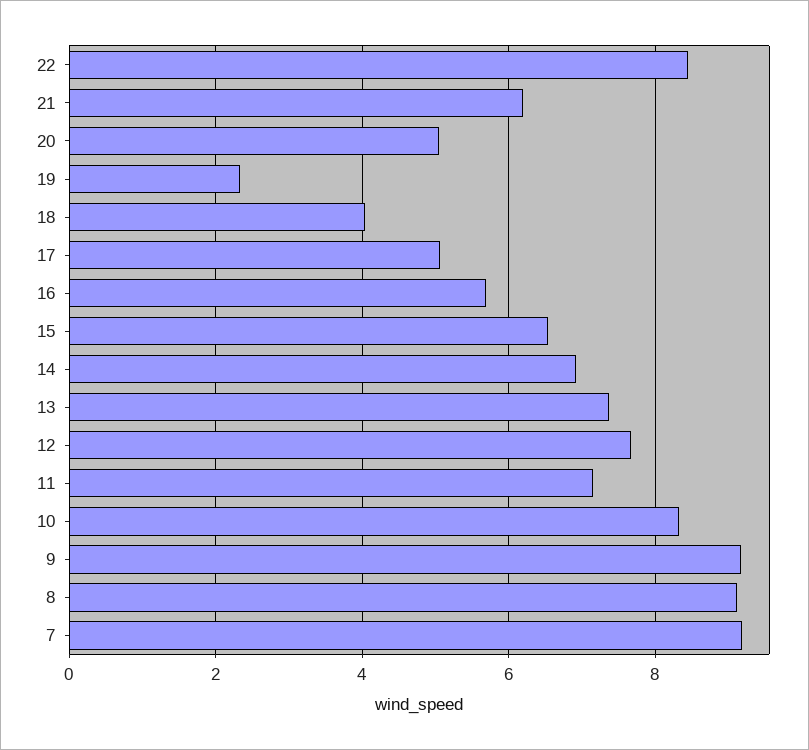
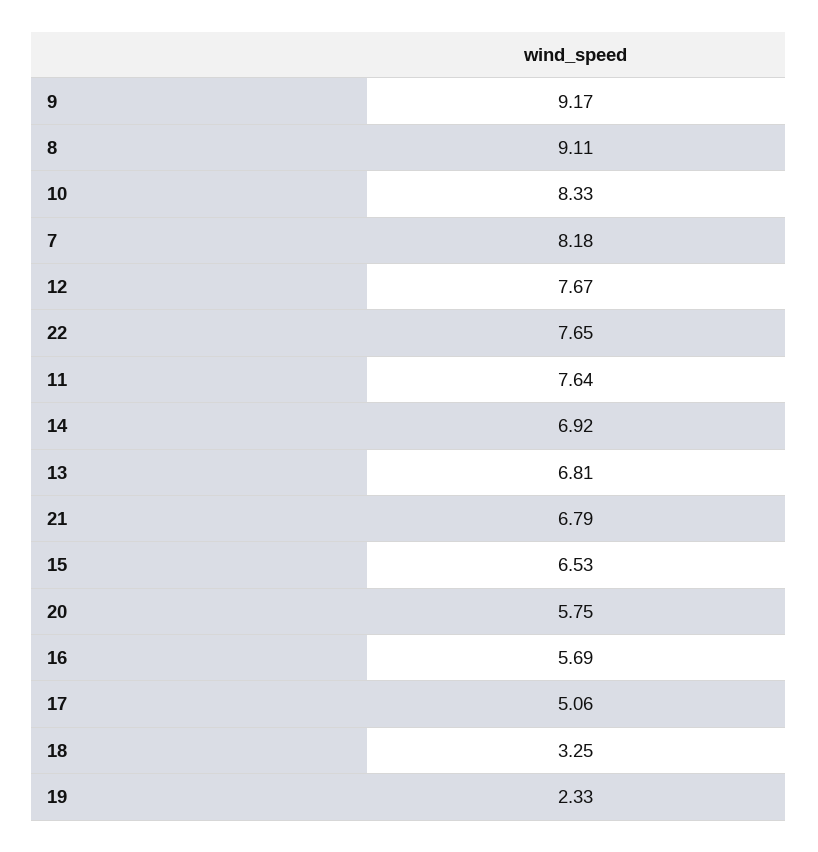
  {
-   "22": 8.4,
+   "22": 7.65,
-   "21": 6.2,
+   "21": 6.79,
-   "20": 5,
+   "20": 5.75,
    "19": 2.33,
-   "18": 4,
+   "18": 3.25,
    "17": 5.06,
    "16": 5.69,
    "15": 6.53,
    "14": 6.92,
-   "13": 7.4,
+   "13": 6.81,
    "12": 7.67,
-   "11": 7.2,
+   "11": 7.64,
    "10": 8.33,
    "9": 9.17,
    "8": 9.11,
-   "7": 9.2
+   "7": 8.18
  }

